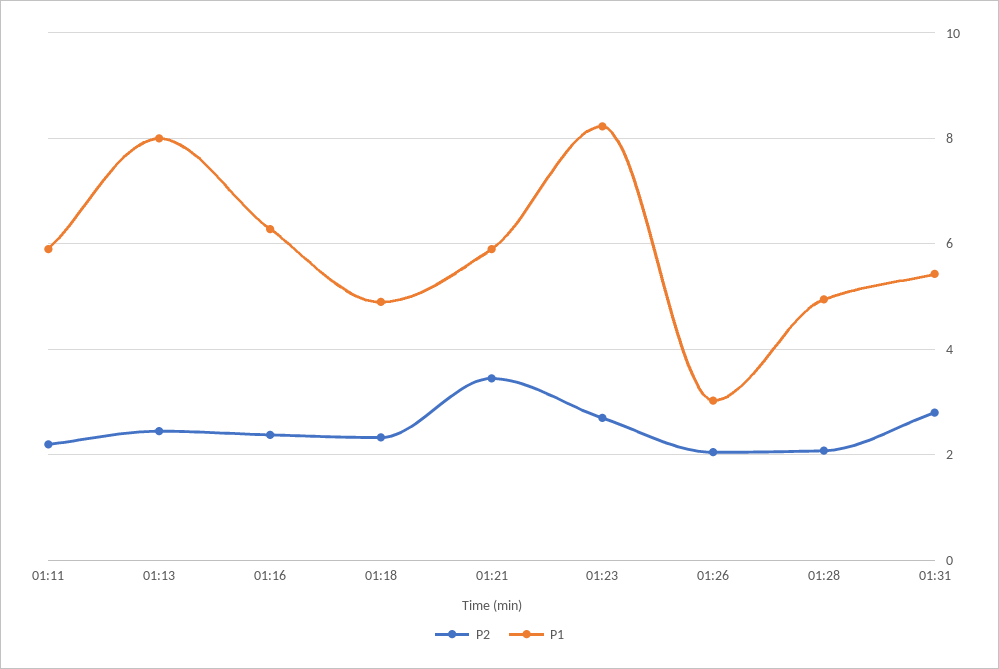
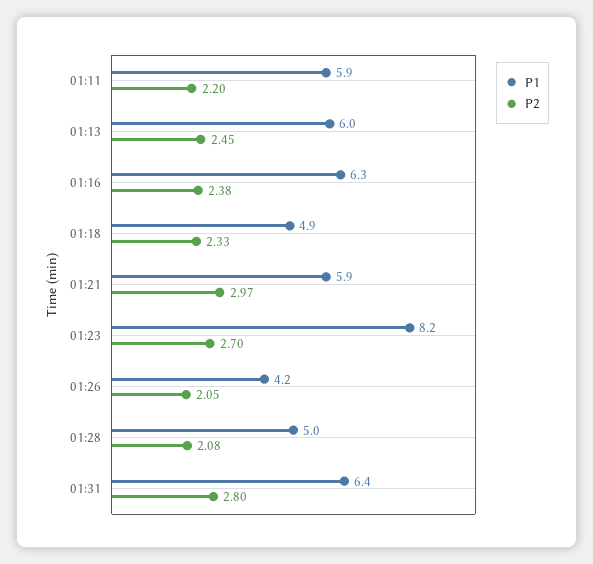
  {
    "P2": {
      "01:11": 2.2,
      "01:13": 2.45,
      "01:16": 2.38,
      "01:18": 2.33,
-     "01:21": 3.4,
+     "01:21": 2.97,
      "01:23": 2.7,
      "01:26": 2.05,
      "01:28": 2.08,
      "01:31": 2.8
    },
    "P1": {
      "01:11": 5.9,
-     "01:13": 8,
+     "01:13": 6,
      "01:16": 6.3,
      "01:18": 4.9,
      "01:21": 5.9,
      "01:23": 8.2,
-     "01:26": 3,
+     "01:26": 4.2,
      "01:28": 5,
-     "01:31": 5.4
+     "01:31": 6.4
    }
  }

